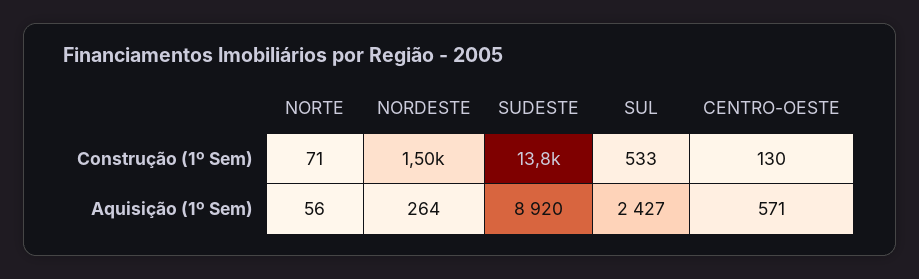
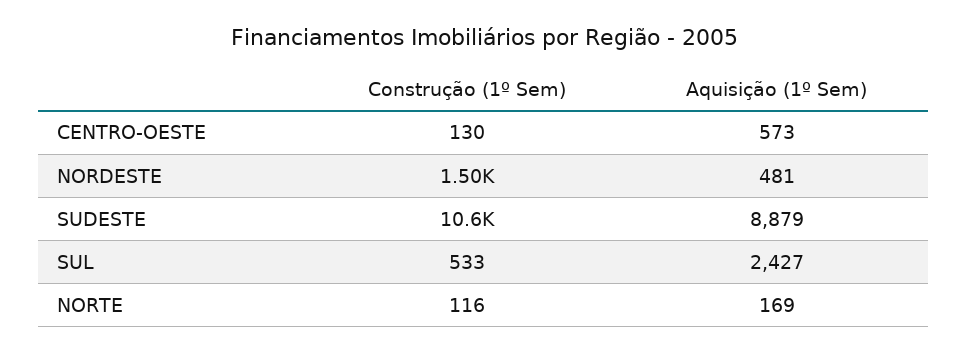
  {
    "NORTE": {
-     "Construção (1º Sem)": 71,
+     "Construção (1º Sem)": 116,
-     "Aquisição (1º Sem)": 56
+     "Aquisição (1º Sem)": 169
    },
    "NORDESTE": {
      "Construção (1º Sem)": 1500,
-     "Aquisição (1º Sem)": 264
+     "Aquisição (1º Sem)": 481
    },
    "SUDESTE": {
-     "Construção (1º Sem)": 13800,
+     "Construção (1º Sem)": 10600,
-     "Aquisição (1º Sem)": 8920
+     "Aquisição (1º Sem)": 8879
    },
    "SUL": {
      "Construção (1º Sem)": 533,
      "Aquisição (1º Sem)": 2427
    },
    "CENTRO-OESTE": {
      "Construção (1º Sem)": 130,
-     "Aquisição (1º Sem)": 571
+     "Aquisição (1º Sem)": 573
    }
  }

